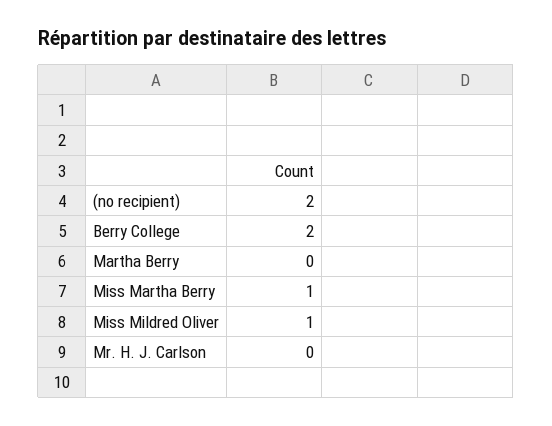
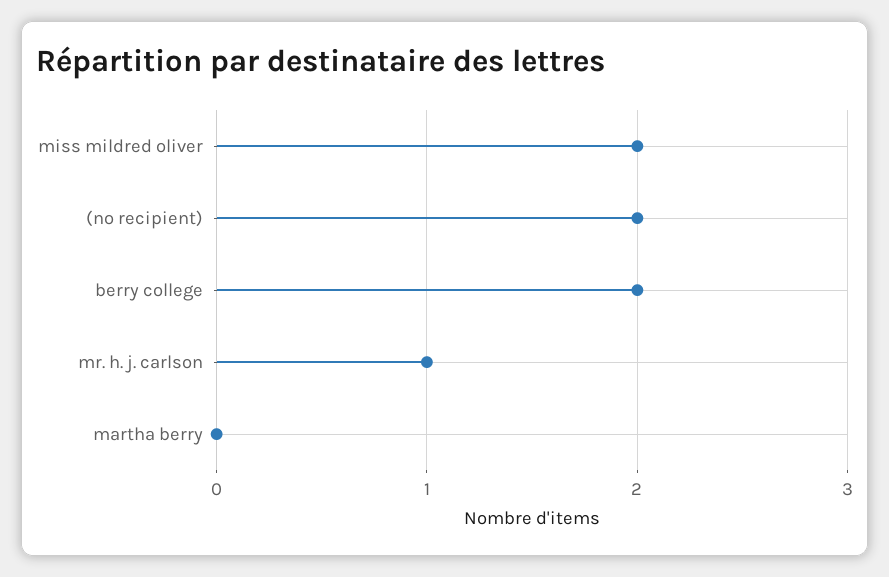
  {
    "(no recipient)": 2,
    "Berry College": 2,
    "Martha Berry": 0,
-   "Miss Martha Berry": 1,
-   "Miss Mildred Oliver": 1,
+   "Miss Mildred Oliver": 2,
-   "Mr. H. J. Carlson": 0
+   "Mr. H. J. Carlson": 1
  }

